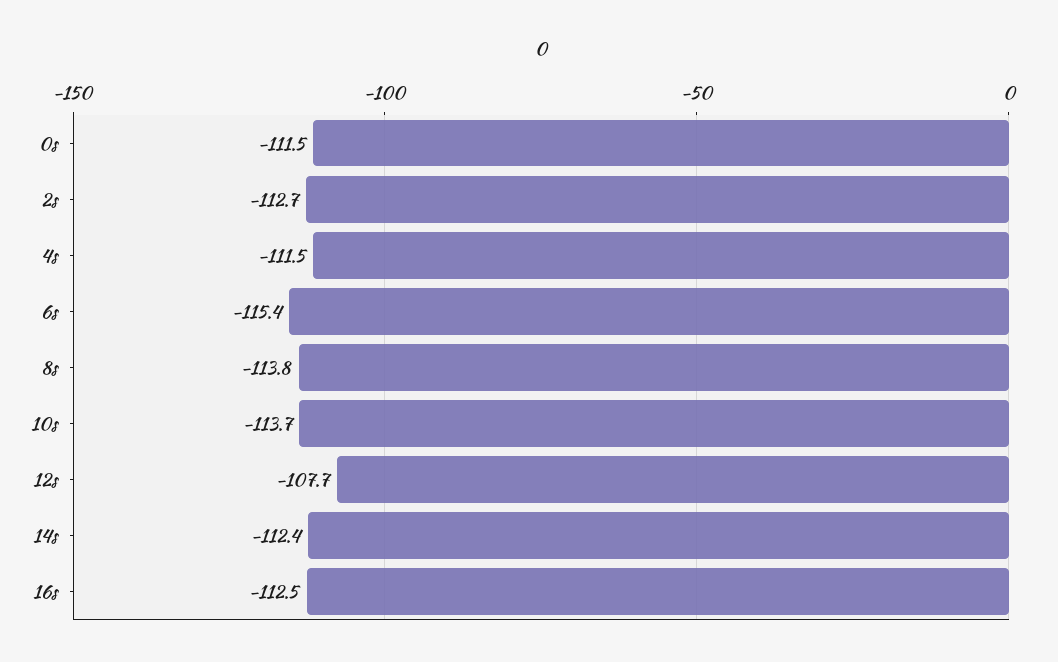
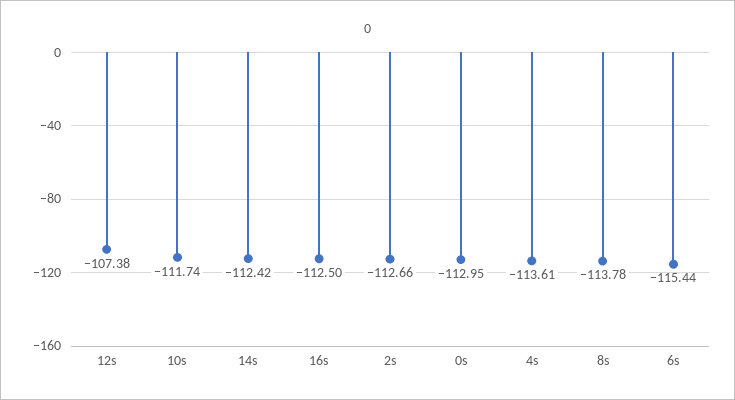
  {
-   "0s": -111.5,
+   "0s": -112.95,
    "2s": -112.66,
-   "4s": -111.5,
+   "4s": -113.61,
    "6s": -115.44,
    "8s": -113.78,
-   "10s": -113.7,
+   "10s": -111.74,
-   "12s": -107.7,
+   "12s": -107.38,
    "14s": -112.42,
    "16s": -112.5
  }

